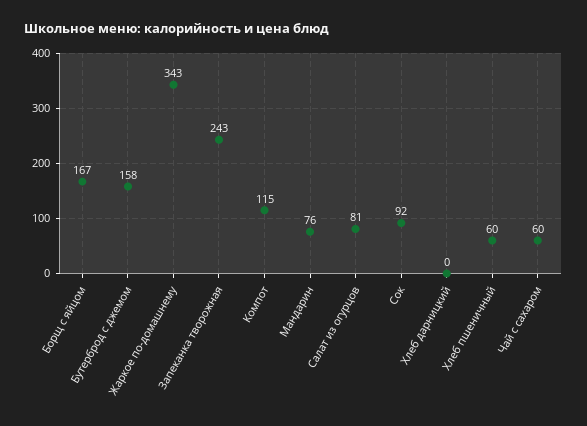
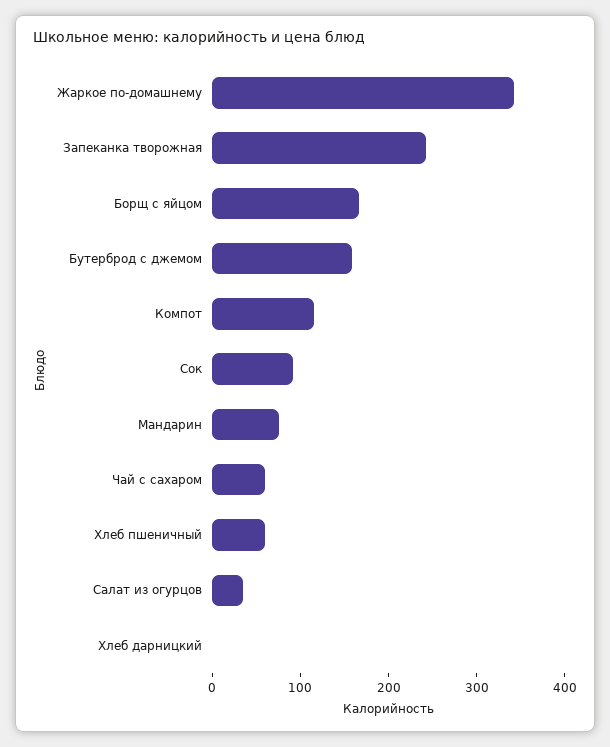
  {
    "Борщ с яйцом": 167,
    "Бутерброд с джемом": 158,
    "Жаркое по-домашнему": 343,
    "Запеканка творожная": 243,
    "Компот": 115,
    "Мандарин": 76,
-   "Салат из огурцов": 81,
+   "Салат из огурцов": 40,
    "Сок": 92,
    "Хлеб дарницкий": 0,
    "Хлеб пшеничный": 60,
    "Чай с сахаром": 60
  }

